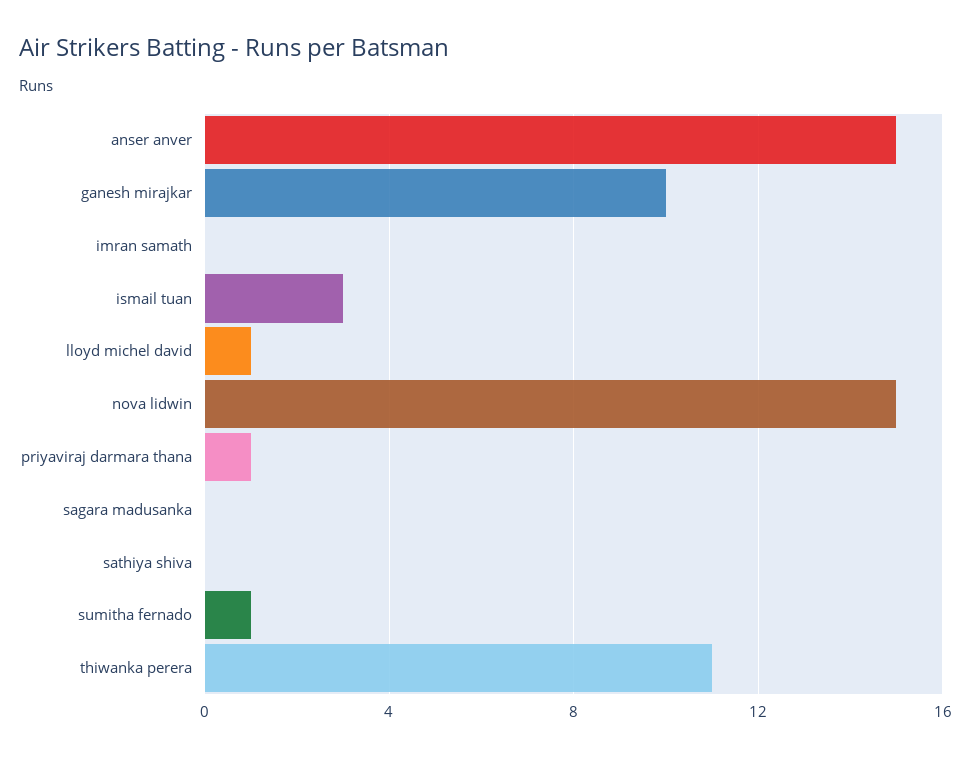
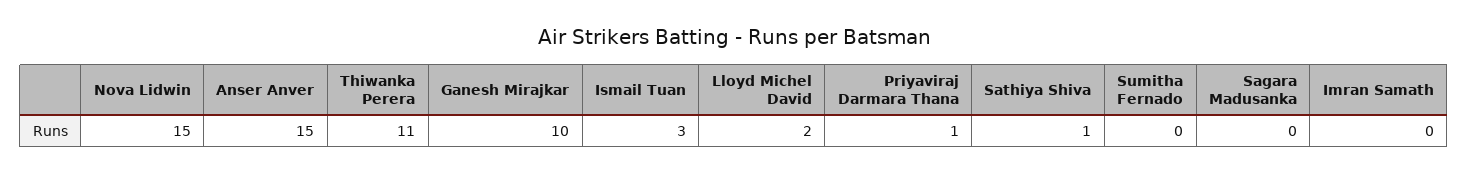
  {
    "anser anver": 15,
    "ganesh mirajkar": 10,
    "imran samath": 0,
    "ismail tuan": 3,
-   "lloyd michel david": 1,
+   "lloyd michel david": 2,
    "nova lidwin": 15,
    "priyaviraj darmara thana": 1,
    "sagara madusanka": 0,
-   "sathiya shiva": 0,
+   "sathiya shiva": 1,
-   "sumitha fernado": 1,
+   "sumitha fernado": 0,
    "thiwanka perera": 11
  }

